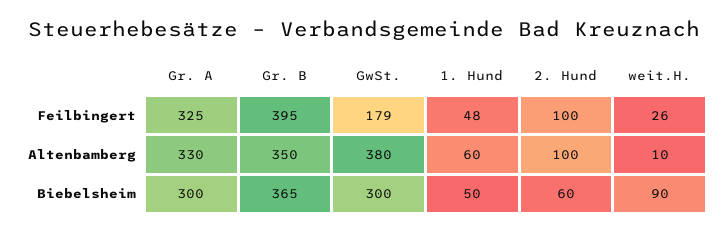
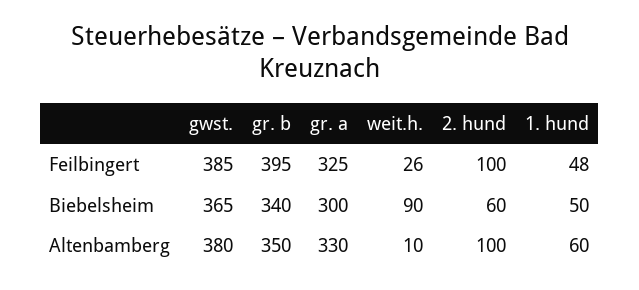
  {
    "Gr. A": {
      "Feilbingert": 325,
      "Altenbamberg": 330,
      "Biebelsheim": 300
    },
    "Gr. B": {
      "Feilbingert": 395,
      "Altenbamberg": 350,
-     "Biebelsheim": 365
+     "Biebelsheim": 340
    },
    "GwSt.": {
-     "Feilbingert": 179,
+     "Feilbingert": 385,
      "Altenbamberg": 380,
-     "Biebelsheim": 300
+     "Biebelsheim": 365
    },
    "1. Hund": {
      "Feilbingert": 48,
      "Altenbamberg": 60,
      "Biebelsheim": 50
    },
    "2. Hund": {
      "Feilbingert": 100,
      "Altenbamberg": 100,
      "Biebelsheim": 60
    },
    "weit.H.": {
      "Feilbingert": 26,
      "Altenbamberg": 10,
      "Biebelsheim": 90
    }
  }

